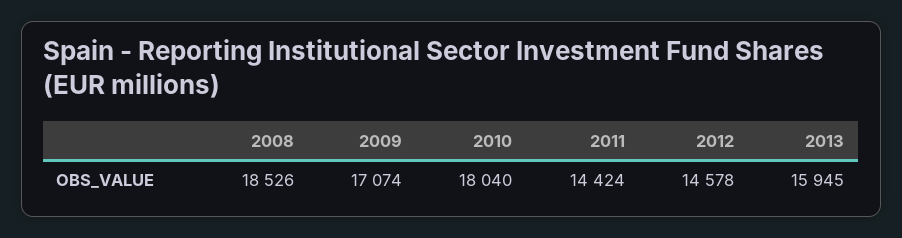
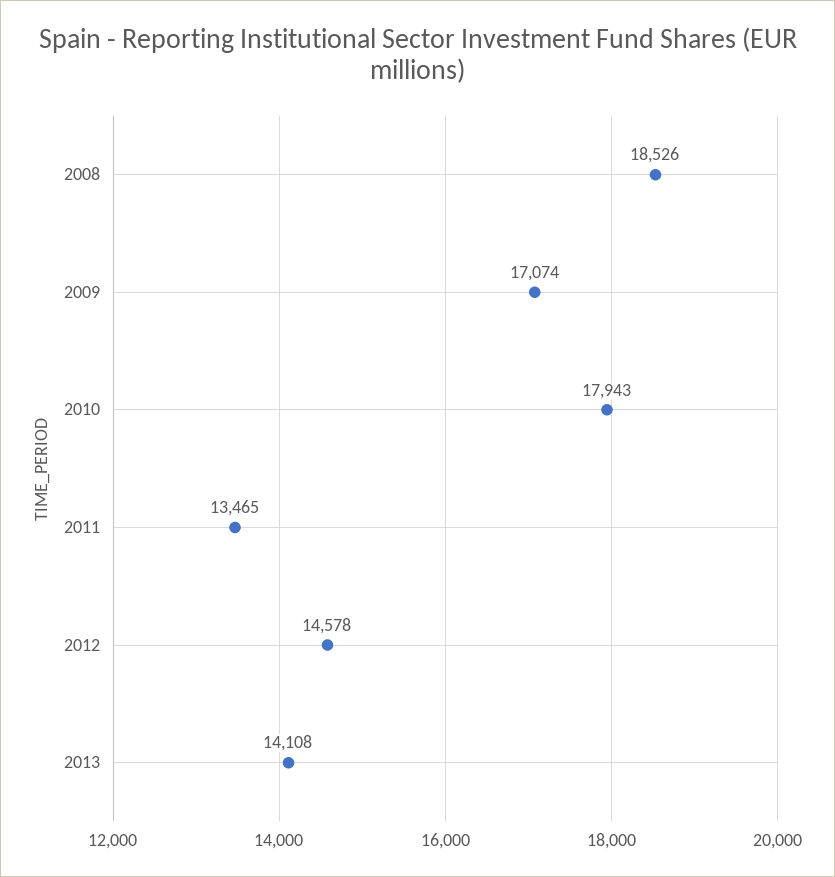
  {
    "2008": 18526,
    "2009": 17074,
-   "2010": 18040,
+   "2010": 17943,
-   "2011": 14424,
+   "2011": 13465,
    "2012": 14578,
-   "2013": 15945
+   "2013": 14108
  }

